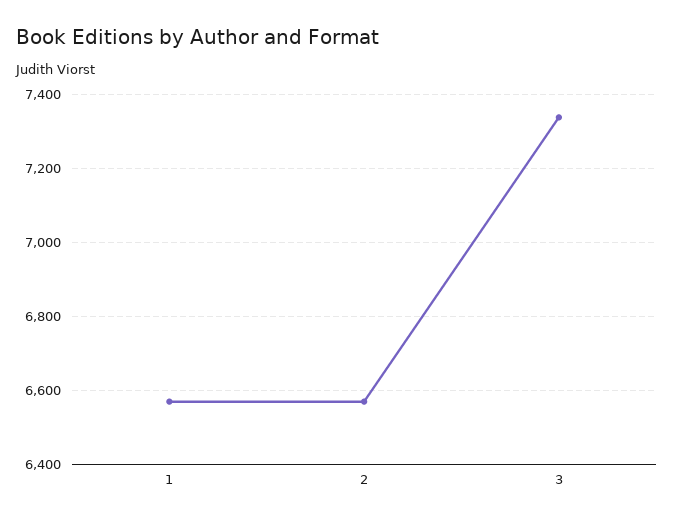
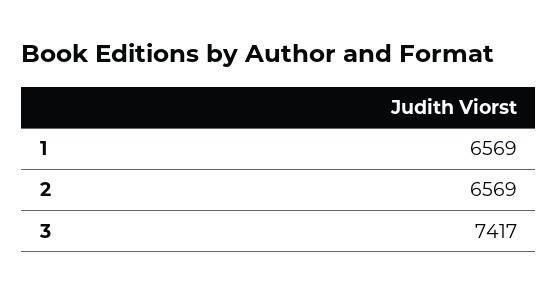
  {
    "1": 6569,
    "2": 6569,
-   "3": 7340
+   "3": 7417
  }

